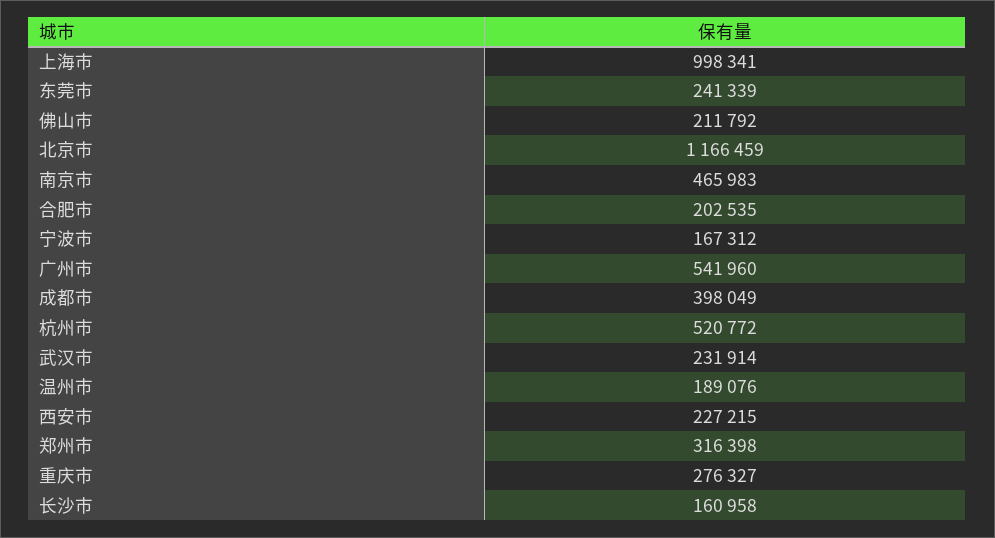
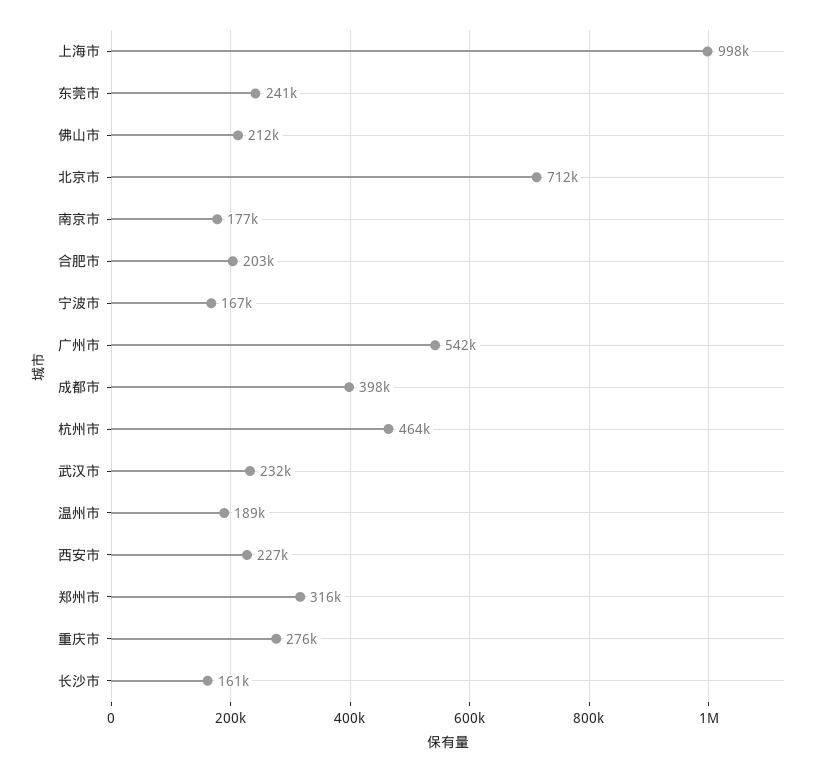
  {
    "上海市": 998341,
    "东莞市": 241339,
    "佛山市": 211792,
-   "北京市": 1166459,
+   "北京市": 712000,
-   "南京市": 465983,
+   "南京市": 177000,
    "合肥市": 202535,
    "宁波市": 167312,
    "广州市": 541960,
    "成都市": 398049,
-   "杭州市": 520772,
+   "杭州市": 464000,
    "武汉市": 231914,
    "温州市": 189076,
    "西安市": 227215,
    "郑州市": 316398,
    "重庆市": 276327,
    "长沙市": 160958
  }

